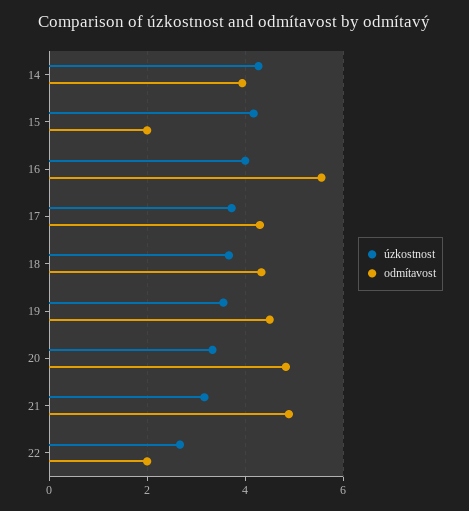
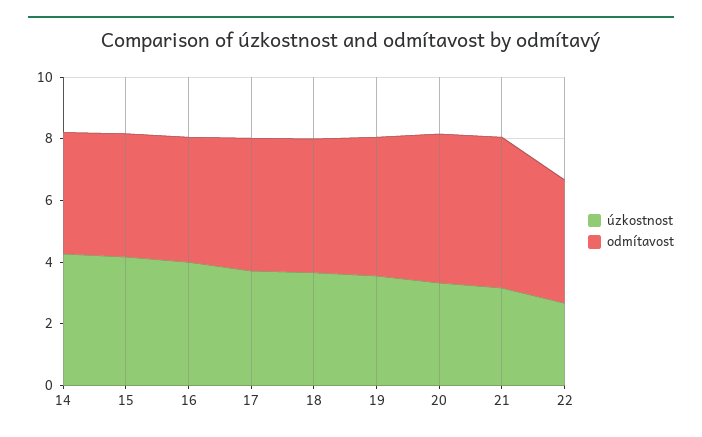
  {
    "úzkostnost": {
      "14": 4.2,
      "15": 4.2,
      "16": 4,
      "17": 3.8,
      "18": 3.6,
      "19": 3.6,
      "20": 3.4,
      "21": 3.2,
      "22": 2.6
    },
    "odmítavost": {
      "14": 4,
-     "15": 2,
+     "15": 4,
-     "16": 5.6,
+     "16": 4,
      "17": 4.4,
      "18": 4.4,
      "19": 4.6,
      "20": 4.8,
      "21": 4.8,
-     "22": 2
+     "22": 4
    }
  }

